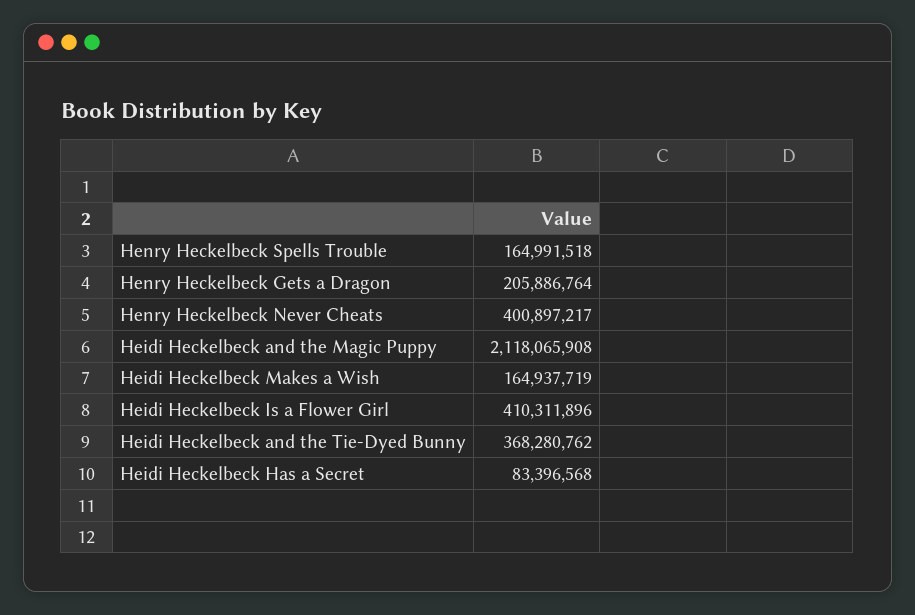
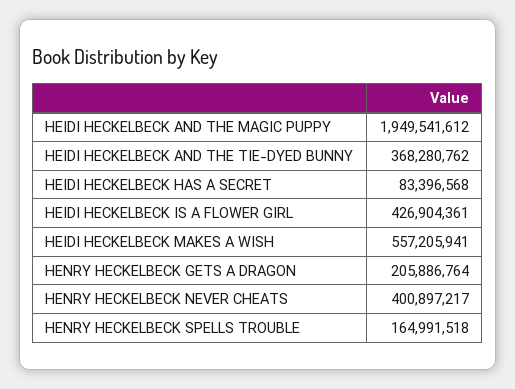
  {
    "Henry Heckelbeck Spells Trouble": 164991518,
    "Henry Heckelbeck Gets a Dragon": 205886764,
    "Henry Heckelbeck Never Cheats": 400897217,
-   "Heidi Heckelbeck and the Magic Puppy": 2118065908,
+   "Heidi Heckelbeck and the Magic Puppy": 1949541612,
-   "Heidi Heckelbeck Makes a Wish": 164937719,
+   "Heidi Heckelbeck Makes a Wish": 557205941,
-   "Heidi Heckelbeck Is a Flower Girl": 410311896,
+   "Heidi Heckelbeck Is a Flower Girl": 426904361,
    "Heidi Heckelbeck and the Tie-Dyed Bunny": 368280762,
    "Heidi Heckelbeck Has a Secret": 83396568
  }

